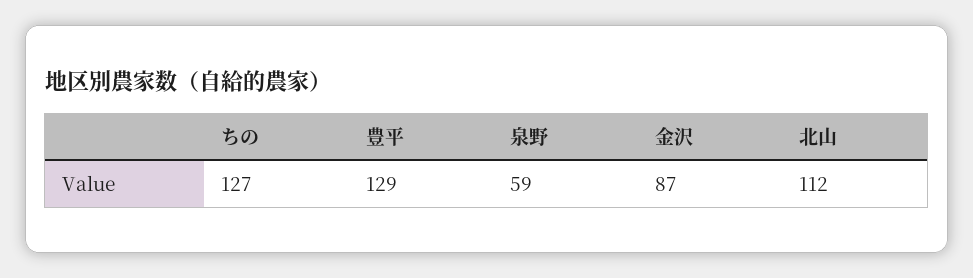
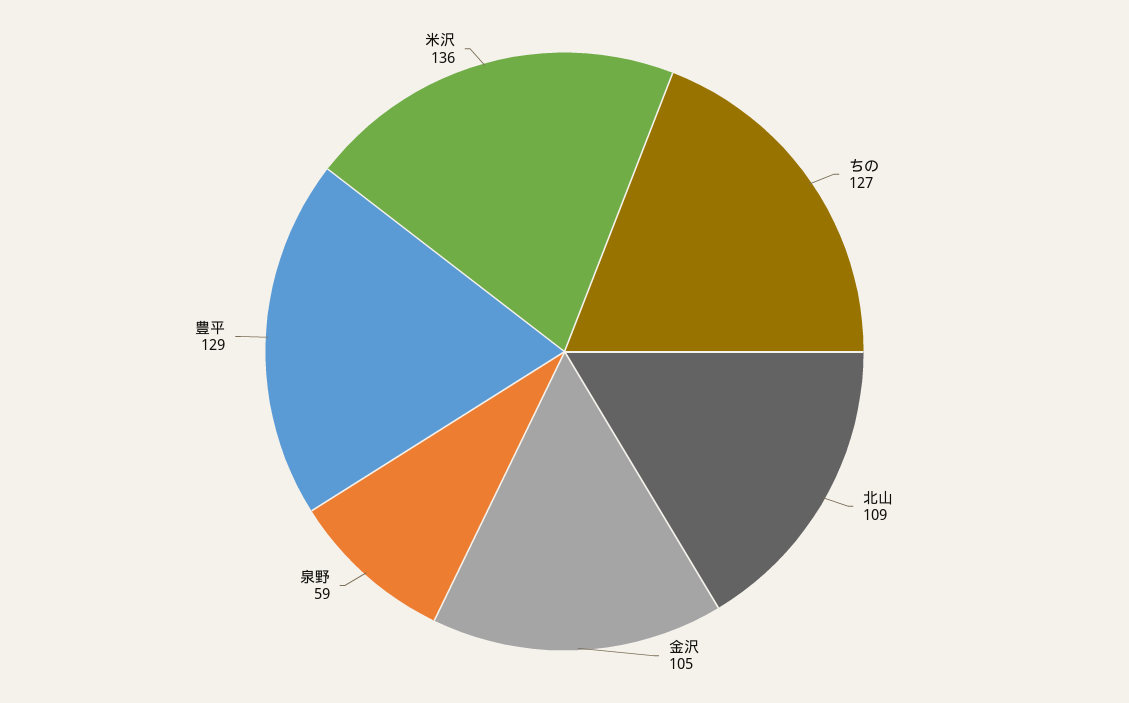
  {
    "ちの": 127,
    "豊平": 129,
    "泉野": 59,
-   "金沢": 87,
+   "金沢": 105,
-   "北山": 112
+   "北山": 109,
+   "米沢": 136
  }

